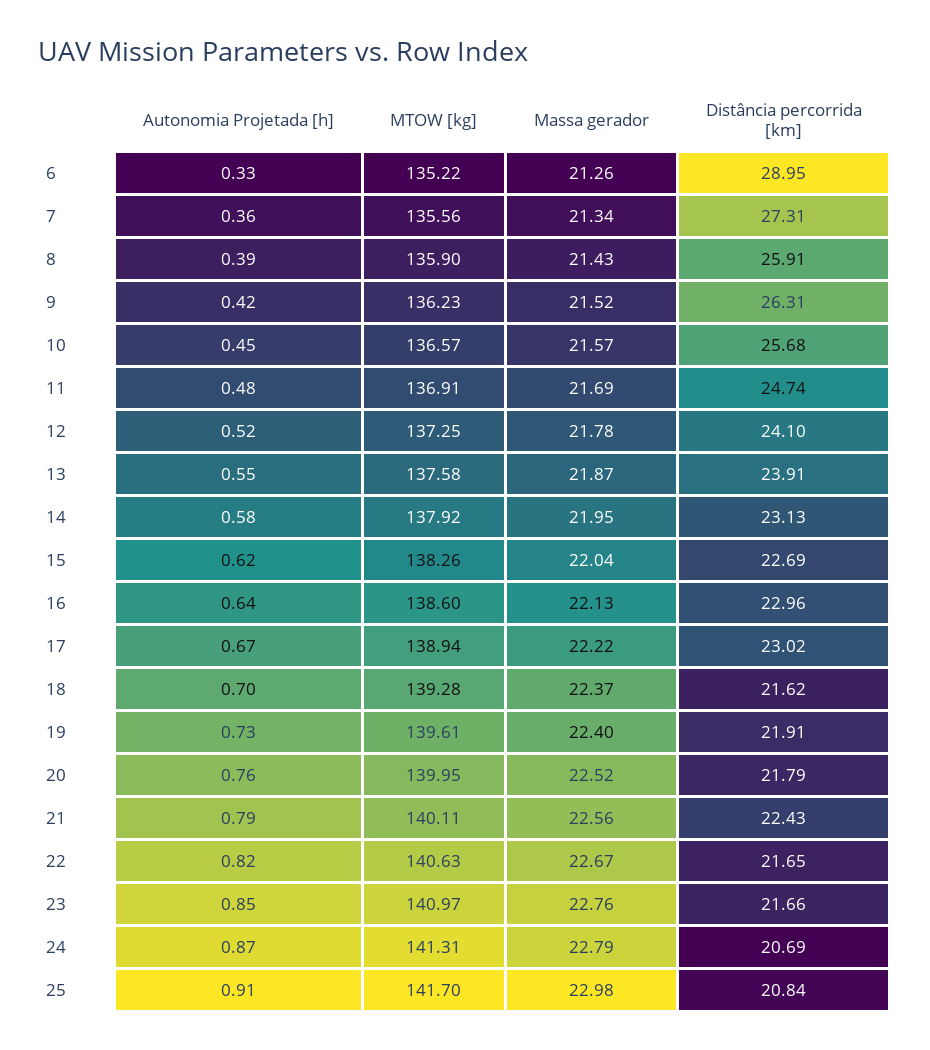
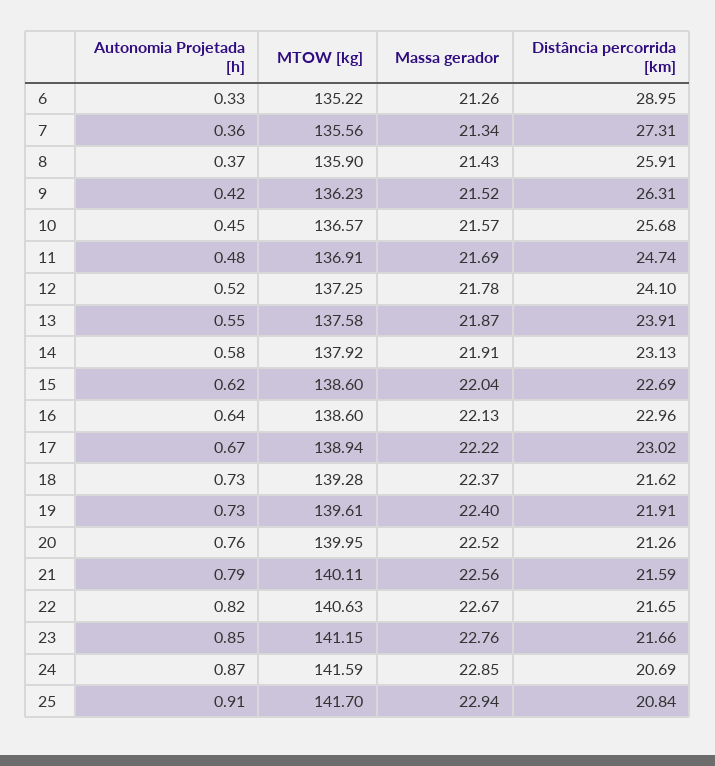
  {
    "Autonomia Projetada [h]": {
      "6": 0.33,
      "7": 0.36,
-     "8": 0.39,
+     "8": 0.37,
      "9": 0.42,
      "10": 0.45,
      "11": 0.48,
      "12": 0.52,
      "13": 0.55,
      "14": 0.58,
      "15": 0.62,
      "16": 0.64,
      "17": 0.67,
-     "18": 0.7,
+     "18": 0.73,
      "19": 0.73,
      "20": 0.76,
      "21": 0.79,
      "22": 0.82,
      "23": 0.85,
      "24": 0.87,
      "25": 0.91
    },
    "MTOW [kg]": {
      "6": 135.22,
      "7": 135.56,
      "8": 135.9,
      "9": 136.23,
      "10": 136.57,
      "11": 136.91,
      "12": 137.25,
      "13": 137.58,
      "14": 137.92,
-     "15": 138.26,
+     "15": 138.6,
      "16": 138.6,
      "17": 138.94,
      "18": 139.28,
      "19": 139.61,
      "20": 139.95,
      "21": 140.11,
      "22": 140.63,
-     "23": 140.97,
+     "23": 141.15,
-     "24": 141.31,
+     "24": 141.59,
      "25": 141.7
    },
    "Massa gerador": {
      "6": 21.26,
      "7": 21.34,
      "8": 21.43,
      "9": 21.52,
      "10": 21.57,
      "11": 21.69,
      "12": 21.78,
      "13": 21.87,
-     "14": 21.95,
+     "14": 21.91,
      "15": 22.04,
      "16": 22.13,
      "17": 22.22,
      "18": 22.37,
      "19": 22.4,
      "20": 22.52,
      "21": 22.56,
      "22": 22.67,
      "23": 22.76,
-     "24": 22.79,
+     "24": 22.85,
-     "25": 22.98
+     "25": 22.94
    },
    "Distância percorrida [km]": {
      "6": 28.95,
      "7": 27.31,
      "8": 25.91,
      "9": 26.31,
      "10": 25.68,
      "11": 24.74,
      "12": 24.1,
      "13": 23.91,
      "14": 23.13,
      "15": 22.69,
      "16": 22.96,
      "17": 23.02,
      "18": 21.62,
      "19": 21.91,
-     "20": 21.79,
+     "20": 21.26,
-     "21": 22.43,
+     "21": 21.59,
      "22": 21.65,
      "23": 21.66,
      "24": 20.69,
      "25": 20.84
    }
  }

